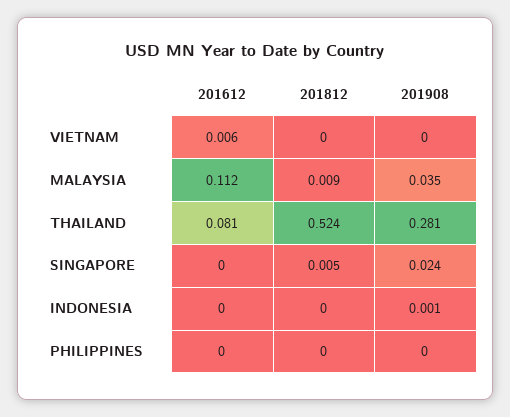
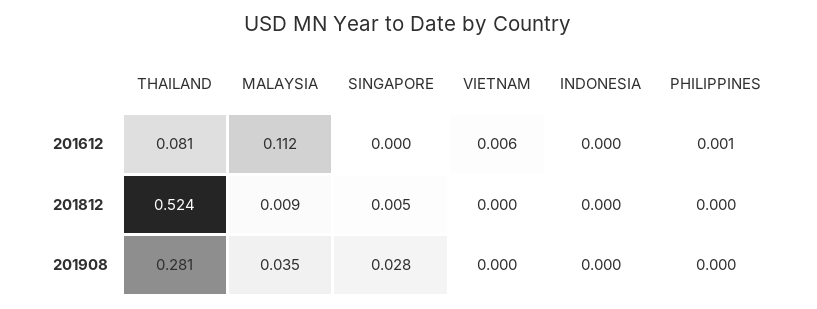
  {
    "201612": {
      "VIETNAM": 0.006,
      "MALAYSIA": 0.112,
      "THAILAND": 0.081,
      "SINGAPORE": 0,
      "INDONESIA": 0,
-     "PHILIPPINES": 0
+     "PHILIPPINES": 0.001
    },
    "201812": {
      "VIETNAM": 0,
      "MALAYSIA": 0.009,
      "THAILAND": 0.524,
      "SINGAPORE": 0.005,
      "INDONESIA": 0,
      "PHILIPPINES": 0
    },
    "201908": {
      "VIETNAM": 0,
      "MALAYSIA": 0.035,
      "THAILAND": 0.281,
-     "SINGAPORE": 0.024,
+     "SINGAPORE": 0.028,
-     "INDONESIA": 0.001,
+     "INDONESIA": 0,
      "PHILIPPINES": 0
    }
  }

